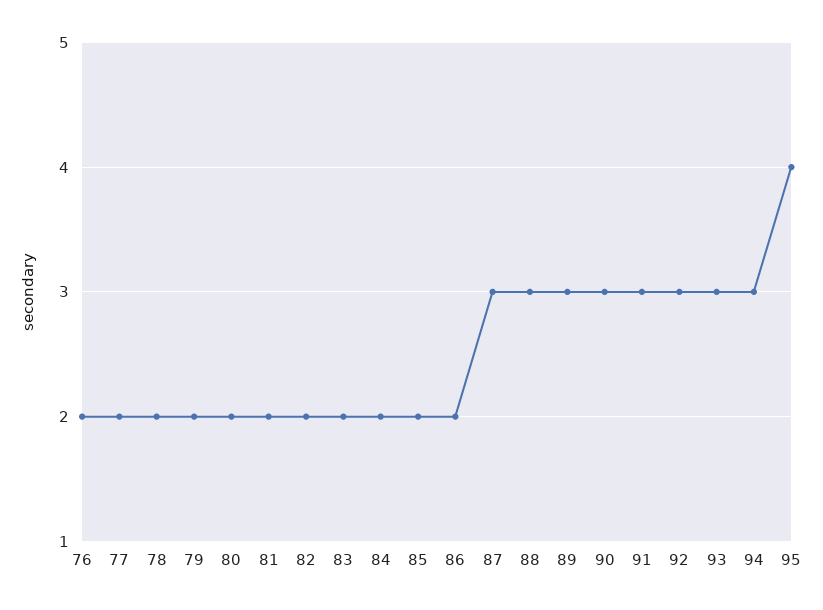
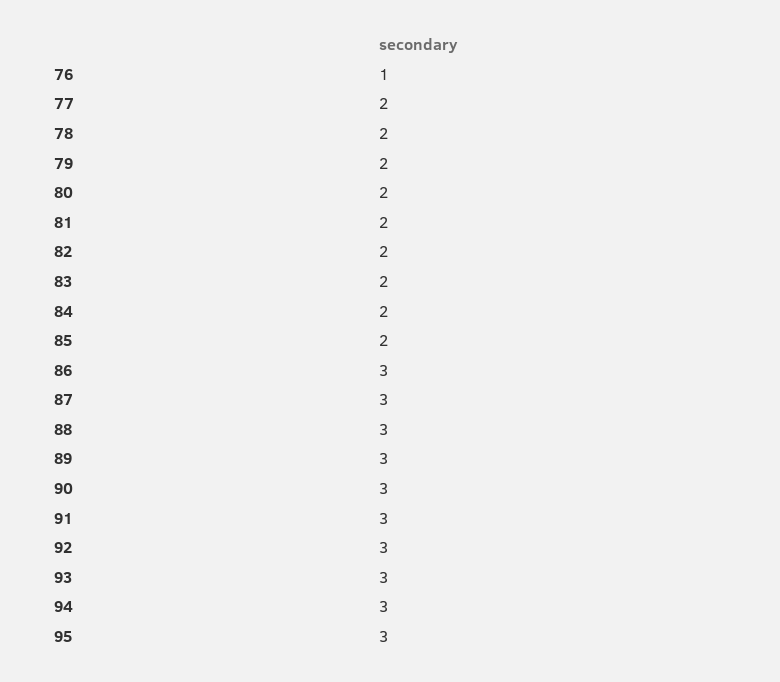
  {
-   "76": 2,
+   "76": 1,
    "77": 2,
    "78": 2,
    "79": 2,
    "80": 2,
    "81": 2,
    "82": 2,
    "83": 2,
    "84": 2,
    "85": 2,
-   "86": 2,
+   "86": 3,
    "87": 3,
    "88": 3,
    "89": 3,
    "90": 3,
    "91": 3,
    "92": 3,
    "93": 3,
    "94": 3,
-   "95": 4
+   "95": 3
  }

